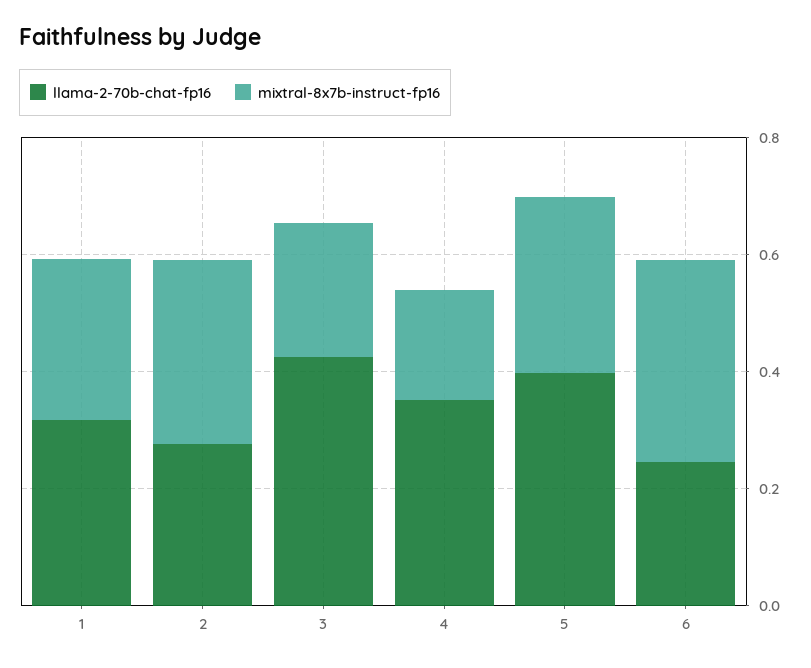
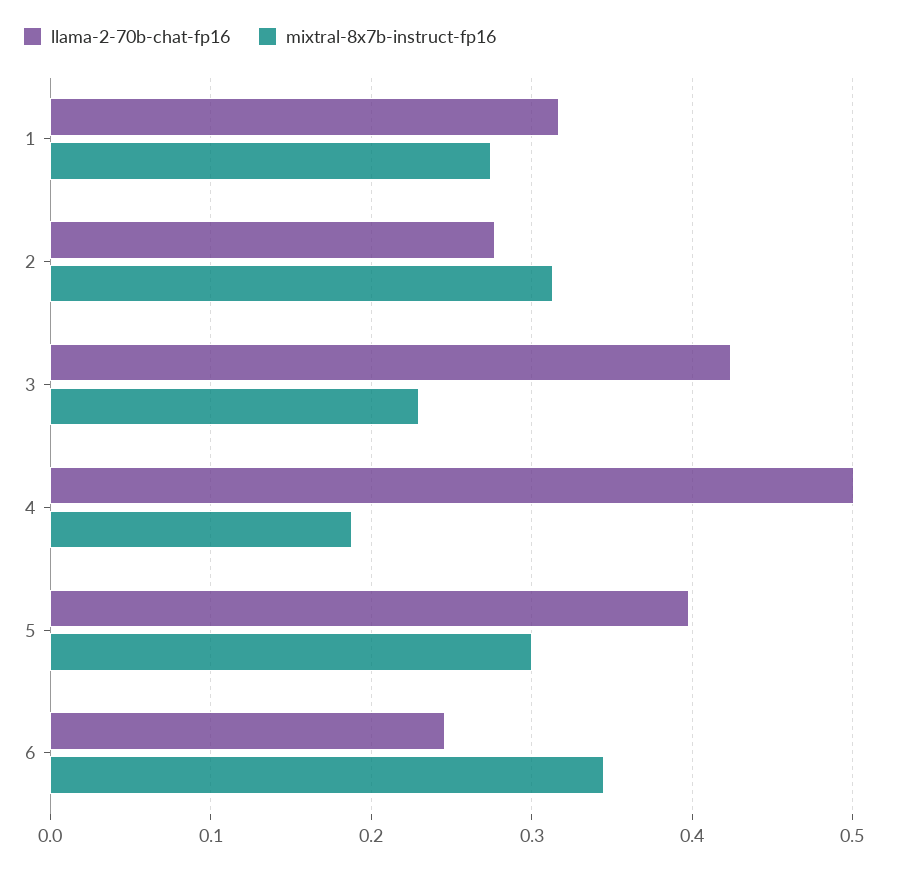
  {
    "llama-2-70b-chat-fp16": {
      "1": 0.32,
      "2": 0.28,
      "3": 0.42,
-     "4": 0.35,
+     "4": 0.5,
      "5": 0.4,
      "6": 0.25
    },
    "mixtral-8x7b-instruct-fp16": {
      "1": 0.27,
      "2": 0.31,
      "3": 0.23,
      "4": 0.19,
      "5": 0.3,
      "6": 0.35
    }
  }

